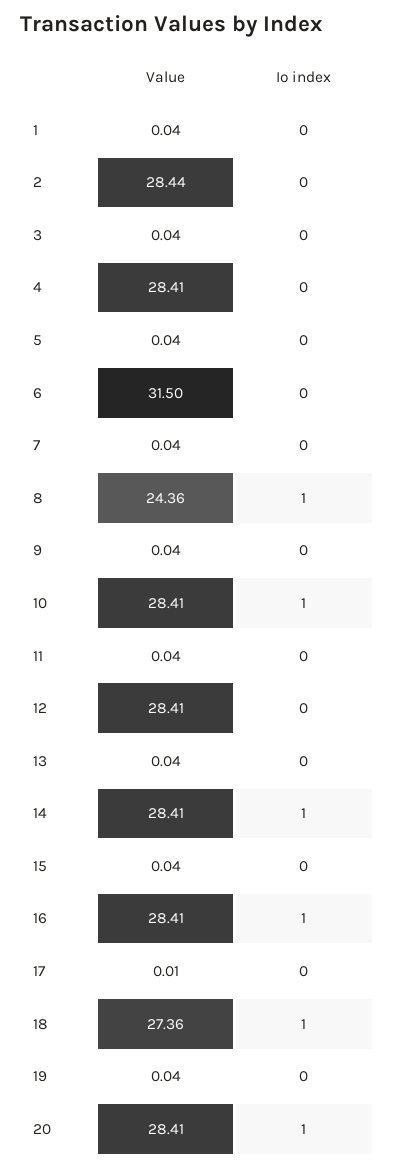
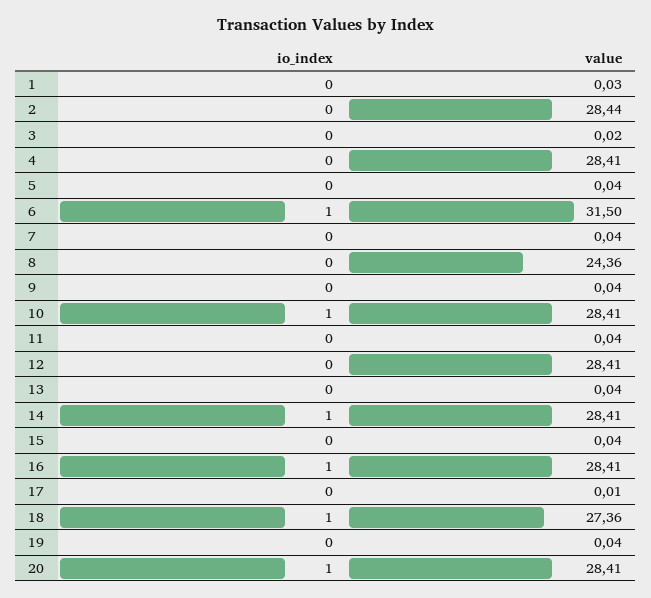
  {
    "Value": {
-     "1": 0.04,
+     "1": 0.03,
      "2": 28.44,
-     "3": 0.04,
+     "3": 0.02,
      "4": 28.41,
      "5": 0.04,
      "6": 31.5,
      "7": 0.04,
      "8": 24.36,
      "9": 0.04,
      "10": 28.41,
      "11": 0.04,
      "12": 28.41,
      "13": 0.04,
      "14": 28.41,
      "15": 0.04,
      "16": 28.41,
      "17": 0.01,
      "18": 27.36,
      "19": 0.04,
      "20": 28.41
    },
    "Io index": {
      "1": 0,
      "2": 0,
      "3": 0,
      "4": 0,
      "5": 0,
-     "6": 0,
+     "6": 1,
      "7": 0,
-     "8": 1,
+     "8": 0,
      "9": 0,
      "10": 1,
      "11": 0,
      "12": 0,
      "13": 0,
      "14": 1,
      "15": 0,
      "16": 1,
      "17": 0,
      "18": 1,
      "19": 0,
      "20": 1
    }
  }

